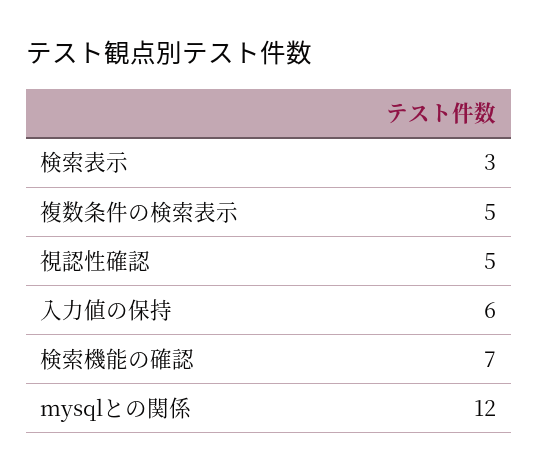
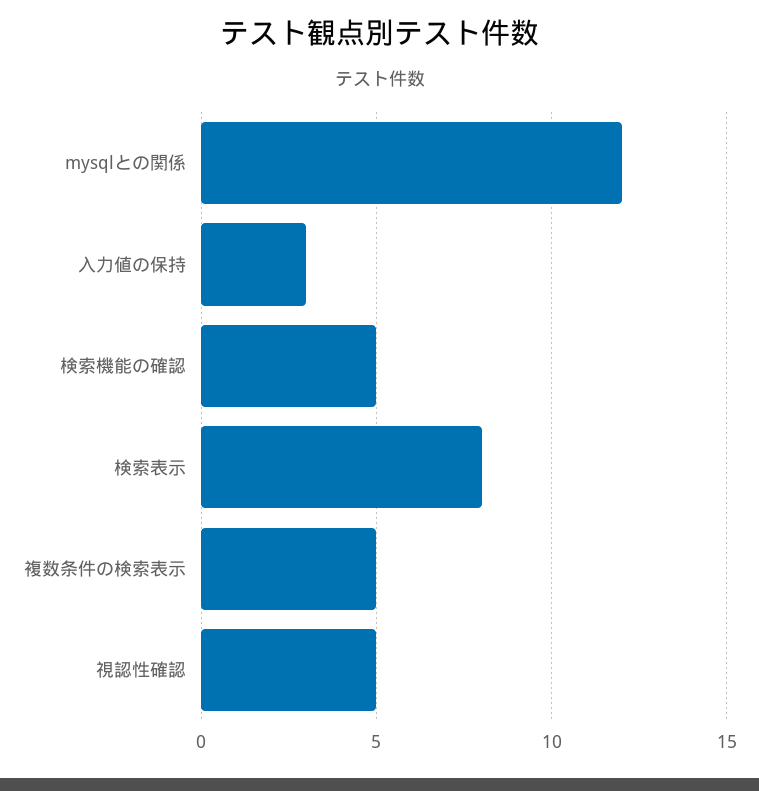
  {
-   "検索表示": 3,
+   "検索表示": 8,
    "複数条件の検索表示": 5,
    "視認性確認": 5,
-   "入力値の保持": 6,
+   "入力値の保持": 3,
-   "検索機能の確認": 7,
+   "検索機能の確認": 5,
    "mysqlとの関係": 12
  }

